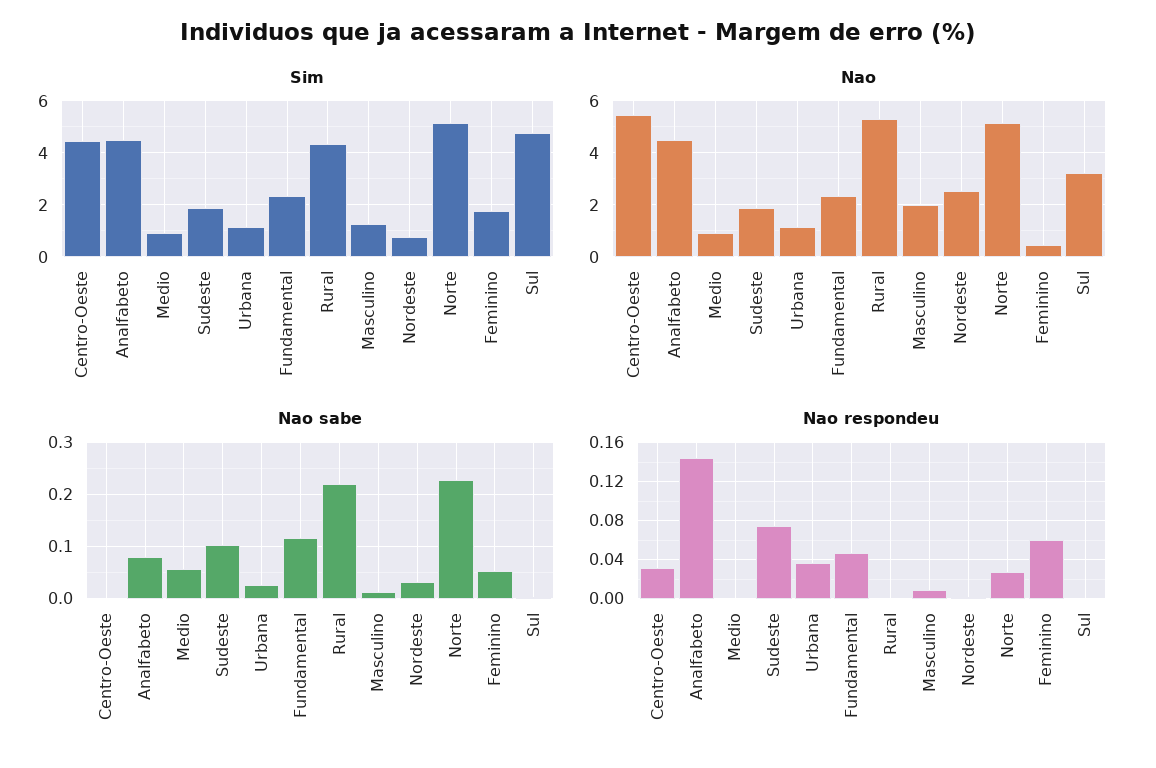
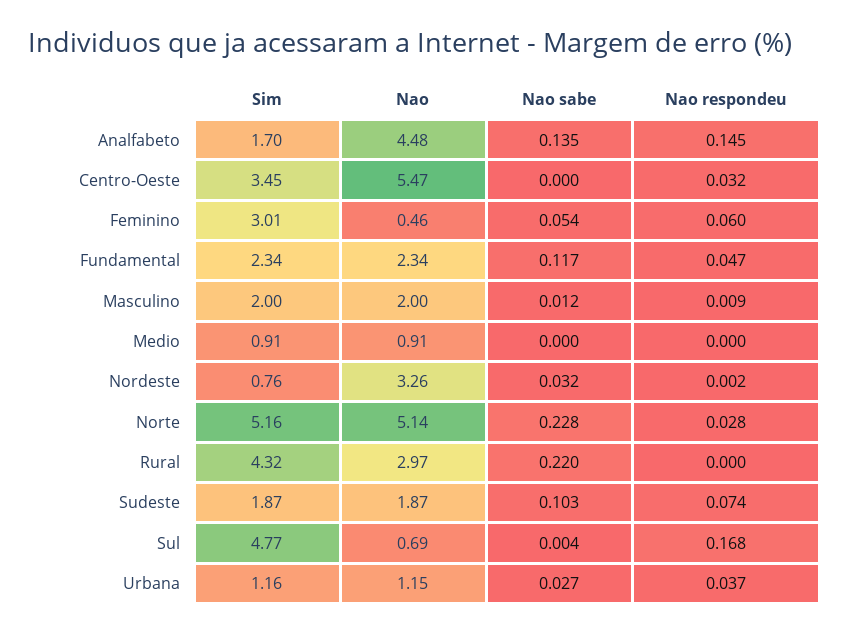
  {
    "Sim": {
-     "Centro-Oeste": 4.5,
+     "Centro-Oeste": 3.45,
-     "Analfabeto": 4.5,
+     "Analfabeto": 1.7,
      "Medio": 0.91,
      "Sudeste": 1.87,
      "Urbana": 1.16,
      "Fundamental": 2.34,
      "Rural": 4.32,
-     "Masculino": 1.25,
+     "Masculino": 2,
      "Nordeste": 0.76,
      "Norte": 5.16,
-     "Feminino": 1.75,
+     "Feminino": 3.01,
      "Sul": 4.77
    },
    "Nao": {
      "Centro-Oeste": 5.47,
      "Analfabeto": 4.48,
      "Medio": 0.91,
      "Sudeste": 1.87,
      "Urbana": 1.15,
      "Fundamental": 2.34,
-     "Rural": 5.25,
+     "Rural": 2.97,
      "Masculino": 2,
-     "Nordeste": 2.5,
+     "Nordeste": 3.26,
      "Norte": 5.14,
      "Feminino": 0.46,
-     "Sul": 3.25
+     "Sul": 0.69
    },
    "Nao sabe": {
      "Centro-Oeste": 0,
-     "Analfabeto": 0.08,
+     "Analfabeto": 0.135,
-     "Medio": 0.06,
+     "Medio": 0,
      "Sudeste": 0.103,
      "Urbana": 0.027,
      "Fundamental": 0.117,
      "Rural": 0.22,
      "Masculino": 0.012,
      "Nordeste": 0.032,
      "Norte": 0.228,
      "Feminino": 0.054,
      "Sul": 0.004
    },
    "Nao respondeu": {
      "Centro-Oeste": 0.032,
      "Analfabeto": 0.145,
      "Medio": 0,
      "Sudeste": 0.074,
      "Urbana": 0.037,
      "Fundamental": 0.047,
      "Rural": 0,
      "Masculino": 0.009,
      "Nordeste": 0.002,
      "Norte": 0.028,
      "Feminino": 0.06,
-     "Sul": 0
+     "Sul": 0.168
    }
  }

